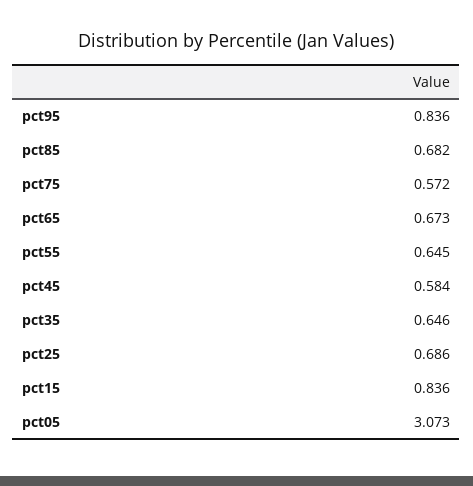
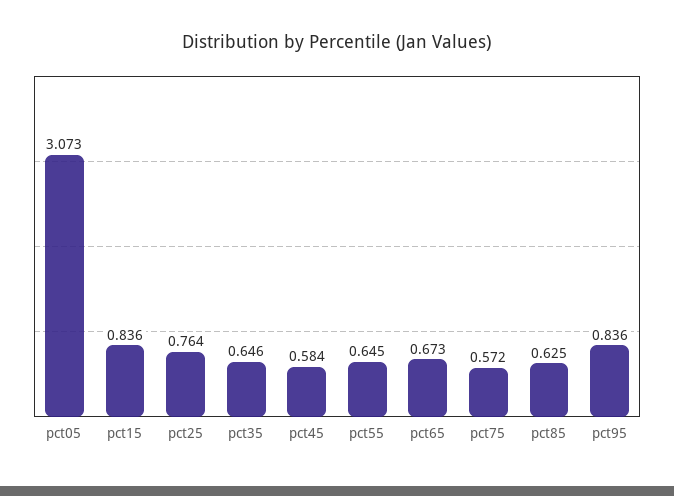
  {
    "pct95": 0.836,
-   "pct85": 0.682,
+   "pct85": 0.625,
    "pct75": 0.572,
    "pct65": 0.673,
    "pct55": 0.645,
    "pct45": 0.584,
    "pct35": 0.646,
-   "pct25": 0.686,
+   "pct25": 0.764,
    "pct15": 0.836,
    "pct05": 3.073
  }

